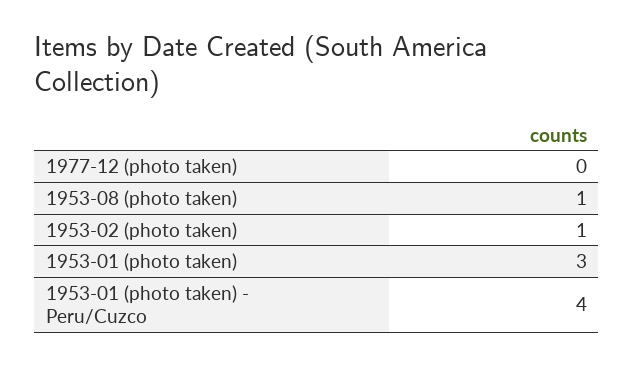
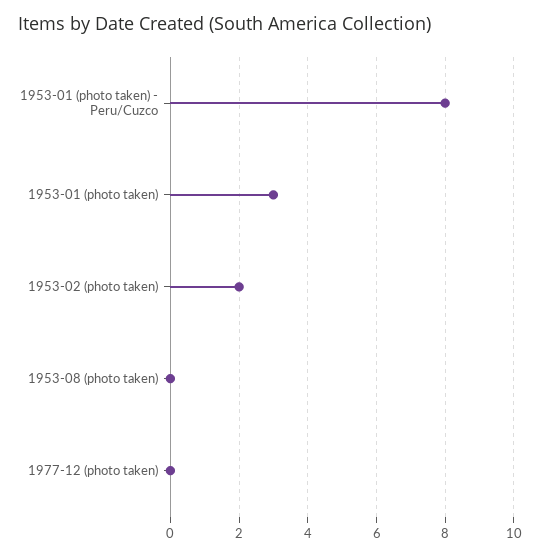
  {
    "1977-12 (photo taken)": 0,
-   "1953-08 (photo taken)": 1,
+   "1953-08 (photo taken)": 0,
-   "1953-02 (photo taken)": 1,
+   "1953-02 (photo taken)": 2,
    "1953-01 (photo taken)": 3,
-   "1953-01 (photo taken) - Peru/Cuzco": 4
+   "1953-01 (photo taken) - Peru/Cuzco": 8
  }

